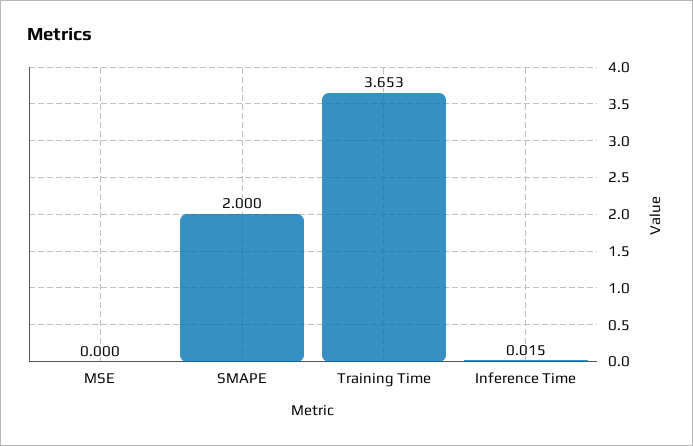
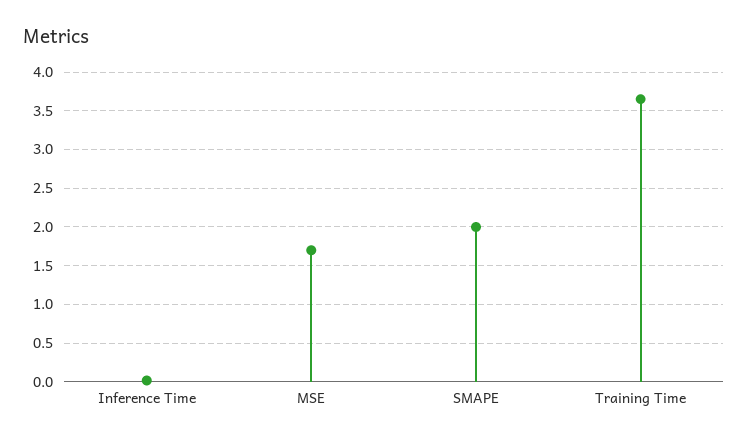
  {
-   "MSE": 0,
+   "MSE": 1.7,
    "SMAPE": 2,
    "Training Time": 3.653,
    "Inference Time": 0.015
  }

